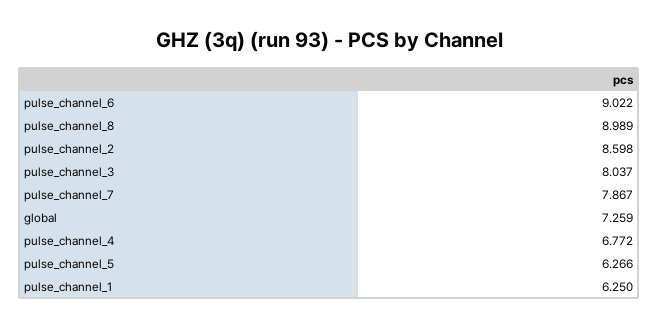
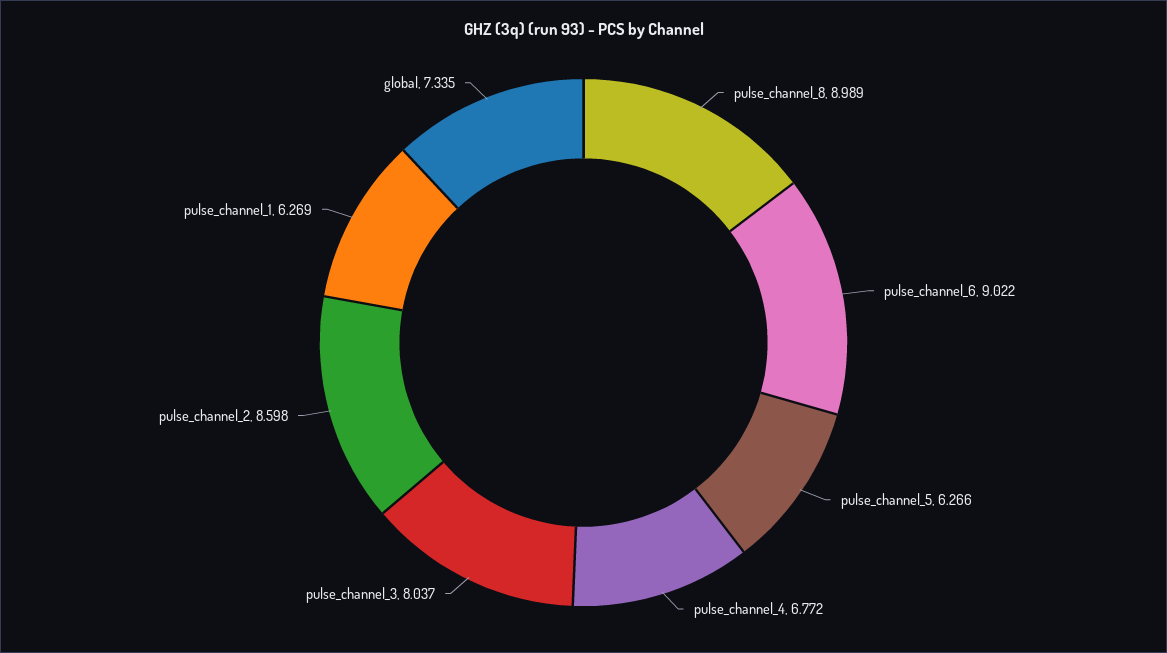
  {
    "pulse_channel_6": 9.022,
    "pulse_channel_8": 8.989,
    "pulse_channel_2": 8.598,
    "pulse_channel_3": 8.037,
-   "pulse_channel_7": 7.867,
-   "global": 7.259,
+   "global": 7.335,
    "pulse_channel_4": 6.772,
    "pulse_channel_5": 6.266,
-   "pulse_channel_1": 6.25
+   "pulse_channel_1": 6.269
  }

